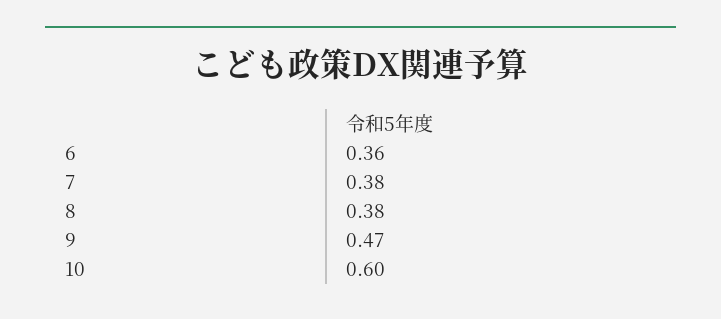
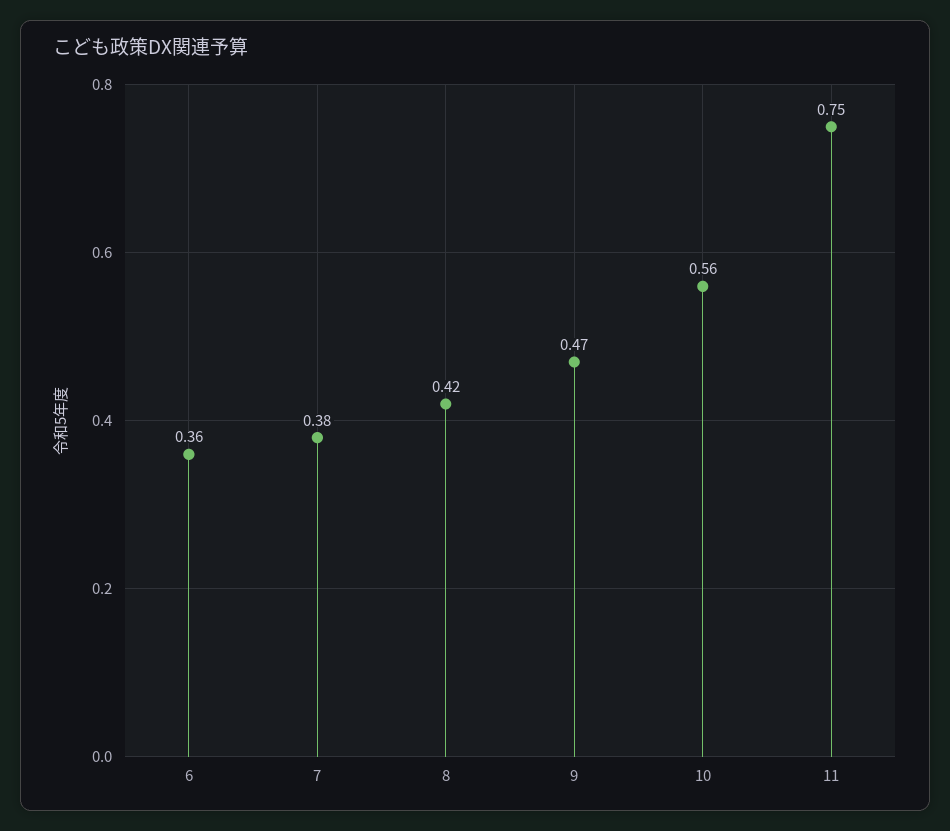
  {
    "6": 0.36,
    "7": 0.38,
-   "8": 0.38,
+   "8": 0.42,
    "9": 0.47,
-   "10": 0.6
+   "10": 0.56,
+   "11": 0.75
  }

